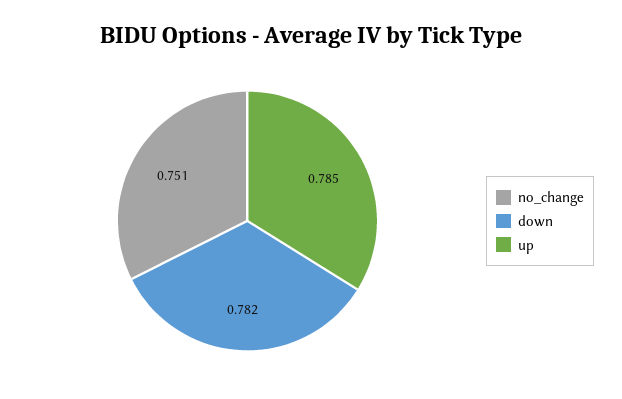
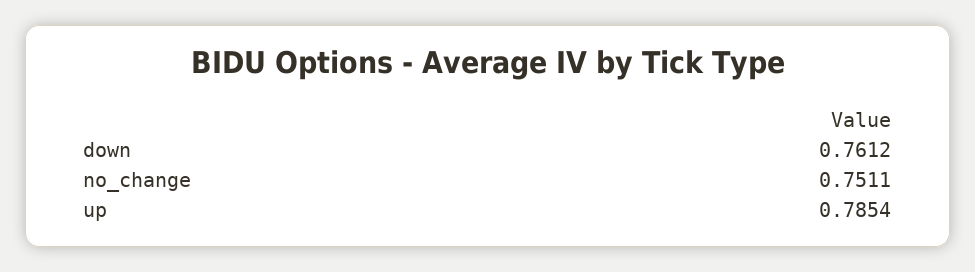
  {
    "no_change": 0.7511,
-   "down": 0.782,
+   "down": 0.7612,
    "up": 0.7854
  }

